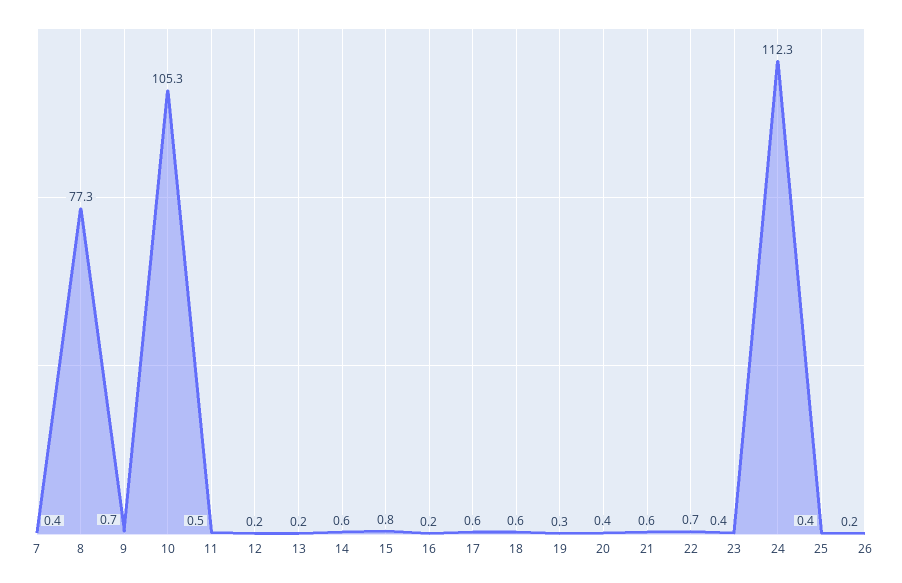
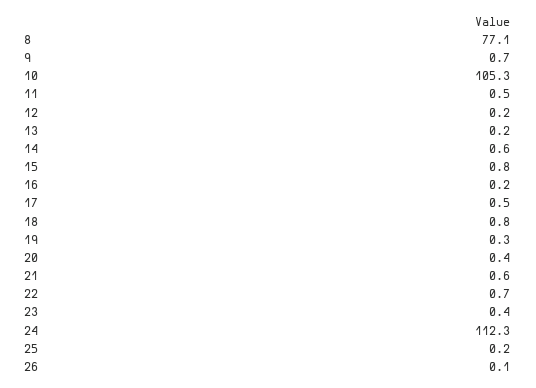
  {
-   "7": 0.4,
-   "8": 77.3,
+   "8": 77.1,
    "9": 0.7,
    "10": 105.3,
    "11": 0.5,
    "12": 0.2,
    "13": 0.2,
    "14": 0.6,
    "15": 0.8,
    "16": 0.2,
-   "17": 0.6,
+   "17": 0.5,
-   "18": 0.6,
+   "18": 0.8,
    "19": 0.3,
    "20": 0.4,
    "21": 0.6,
    "22": 0.7,
    "23": 0.4,
    "24": 112.3,
-   "25": 0.4,
+   "25": 0.2,
-   "26": 0.2
+   "26": 0.1
  }

